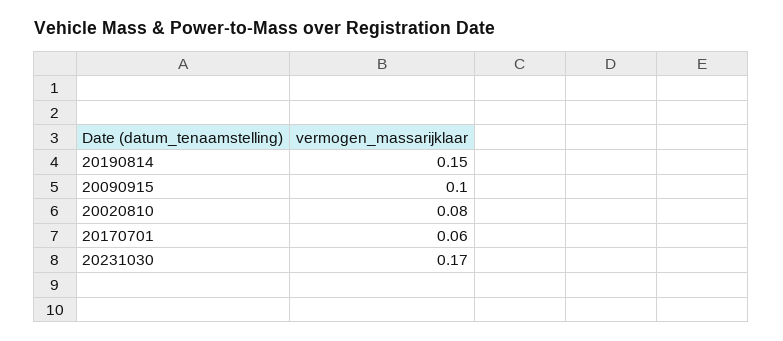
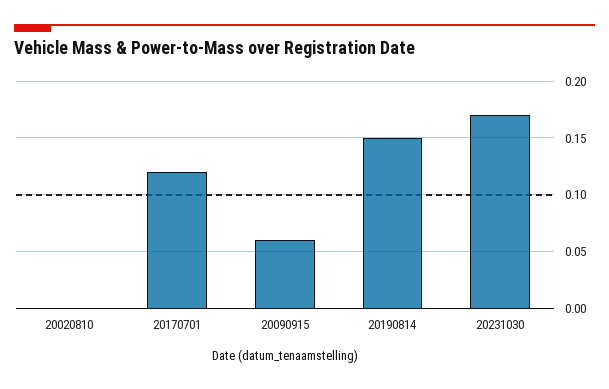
  {
    "20190814": 0.15,
-   "20090915": 0.1,
+   "20090915": 0.06,
-   "20020810": 0.08,
+   "20020810": 0,
-   "20170701": 0.06,
+   "20170701": 0.12,
    "20231030": 0.17
  }

